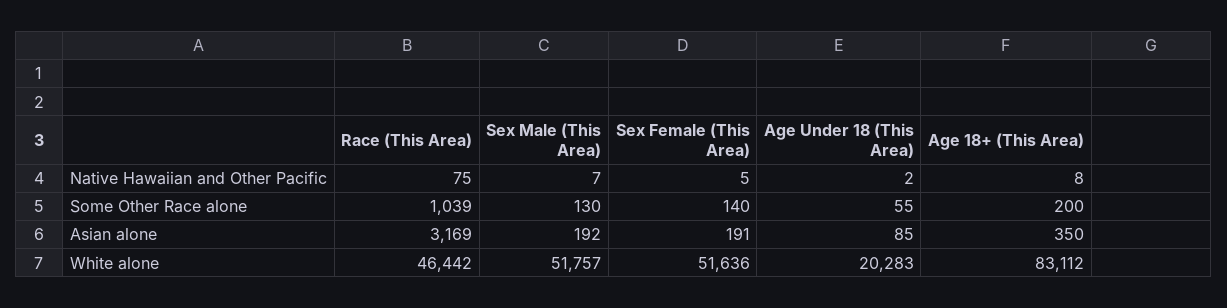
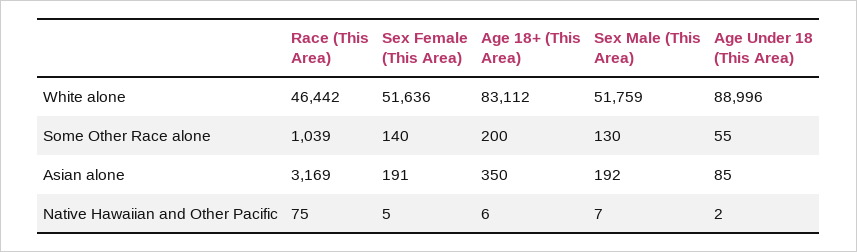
  {
    "Race (This Area)": {
      "Native Hawaiian and Other Pacific": 75,
      "Some Other Race alone": 1039,
      "Asian alone": 3169,
      "White alone": 46442
    },
    "Sex Male (This Area)": {
      "Native Hawaiian and Other Pacific": 7,
      "Some Other Race alone": 130,
      "Asian alone": 192,
-     "White alone": 51757
+     "White alone": 51759
    },
    "Sex Female (This Area)": {
      "Native Hawaiian and Other Pacific": 5,
      "Some Other Race alone": 140,
      "Asian alone": 191,
      "White alone": 51636
    },
    "Age Under 18 (This Area)": {
      "Native Hawaiian and Other Pacific": 2,
      "Some Other Race alone": 55,
      "Asian alone": 85,
-     "White alone": 20283
+     "White alone": 88996
    },
    "Age 18+ (This Area)": {
-     "Native Hawaiian and Other Pacific": 8,
+     "Native Hawaiian and Other Pacific": 6,
      "Some Other Race alone": 200,
      "Asian alone": 350,
      "White alone": 83112
    }
  }

